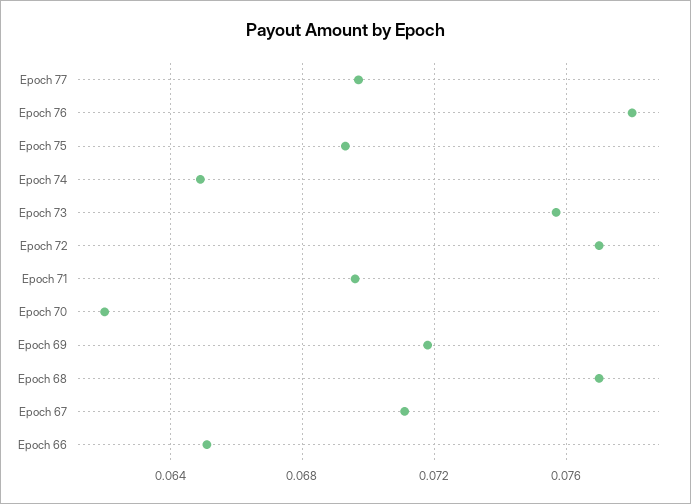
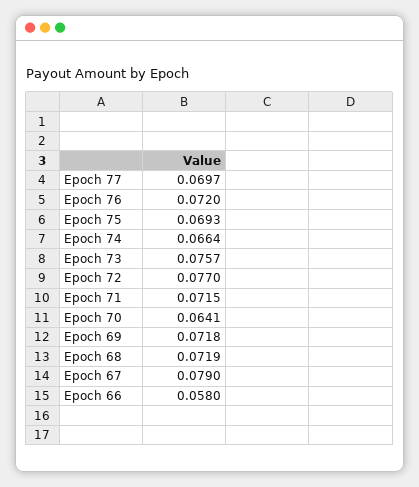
  {
    "Epoch 77": 0.0697,
-   "Epoch 76": 0.078,
+   "Epoch 76": 0.072,
    "Epoch 75": 0.0693,
-   "Epoch 74": 0.065,
+   "Epoch 74": 0.0664,
    "Epoch 73": 0.0757,
    "Epoch 72": 0.077,
-   "Epoch 71": 0.0695,
+   "Epoch 71": 0.0715,
-   "Epoch 70": 0.062,
+   "Epoch 70": 0.0641,
    "Epoch 69": 0.0718,
-   "Epoch 68": 0.077,
+   "Epoch 68": 0.0719,
-   "Epoch 67": 0.071,
+   "Epoch 67": 0.079,
-   "Epoch 66": 0.065
+   "Epoch 66": 0.058
  }

